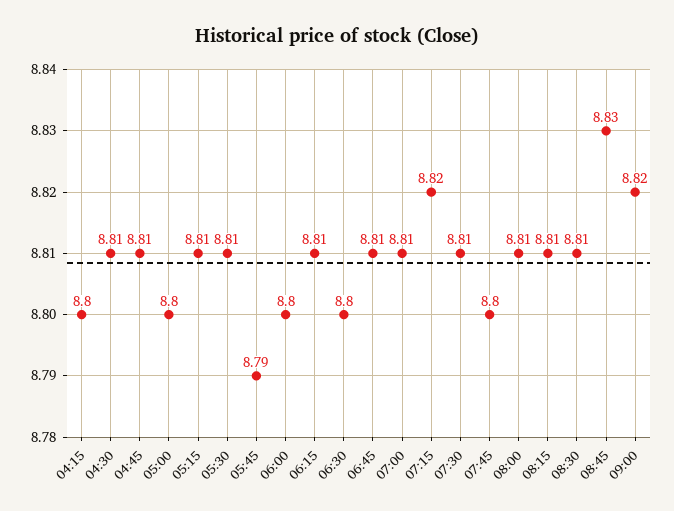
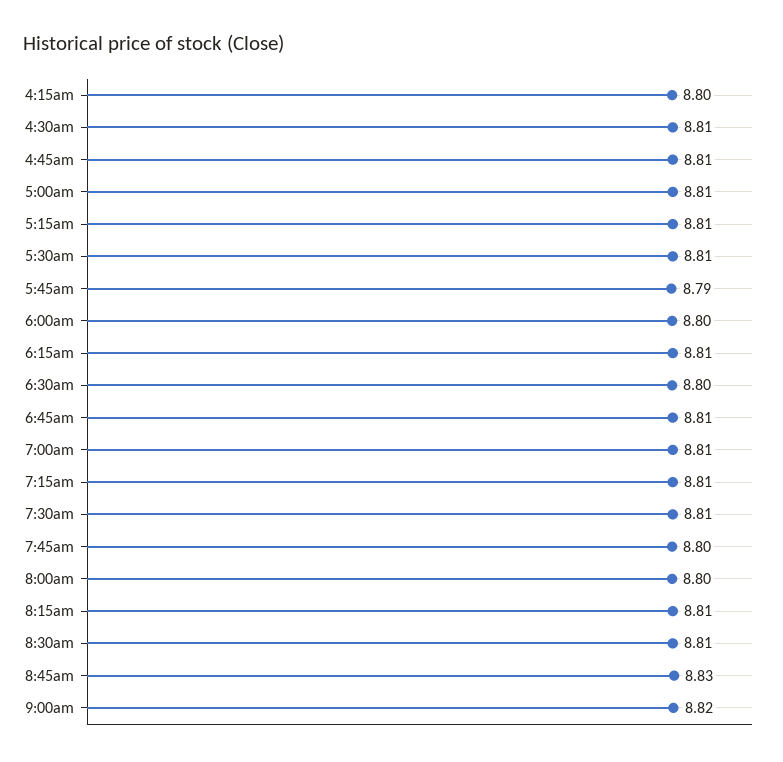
  {
    "04:15": 8.8,
    "04:30": 8.81,
    "04:45": 8.81,
-   "05:00": 8.8,
+   "05:00": 8.81,
    "05:15": 8.81,
    "05:30": 8.81,
    "05:45": 8.79,
    "06:00": 8.8,
    "06:15": 8.81,
    "06:30": 8.8,
    "06:45": 8.81,
    "07:00": 8.81,
-   "07:15": 8.82,
+   "07:15": 8.81,
    "07:30": 8.81,
    "07:45": 8.8,
-   "08:00": 8.81,
+   "08:00": 8.8,
    "08:15": 8.81,
    "08:30": 8.81,
    "08:45": 8.83,
    "09:00": 8.82
  }

